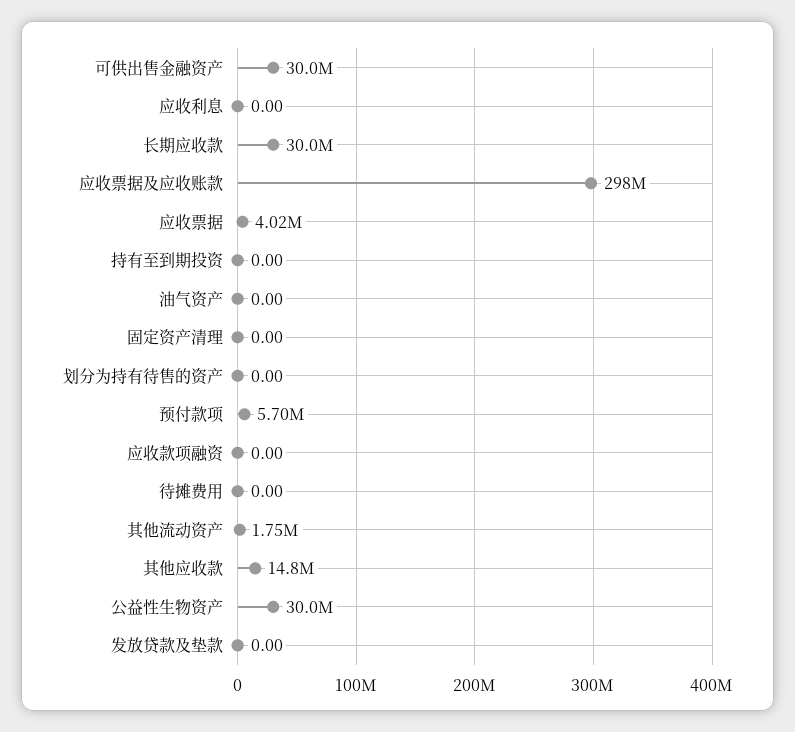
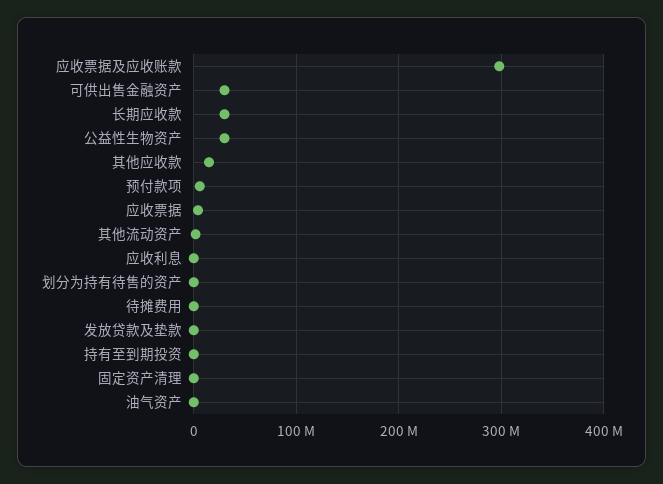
  {
    "可供出售金融资产": 30000000,
    "应收利息": 0,
    "长期应收款": 30000000,
    "应收票据及应收账款": 298000000,
    "应收票据": 4020000,
    "持有至到期投资": 0,
    "油气资产": 0,
    "固定资产清理": 0,
    "划分为持有待售的资产": 0,
    "预付款项": 5700000,
-   "应收款项融资": 0,
    "待摊费用": 0,
    "其他流动资产": 1750000,
    "其他应收款": 14800000,
    "公益性生物资产": 30000000,
    "发放贷款及垫款": 0
  }

